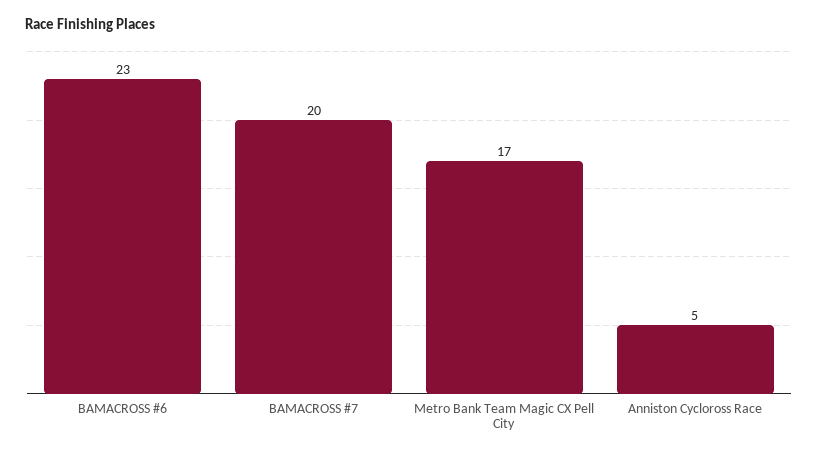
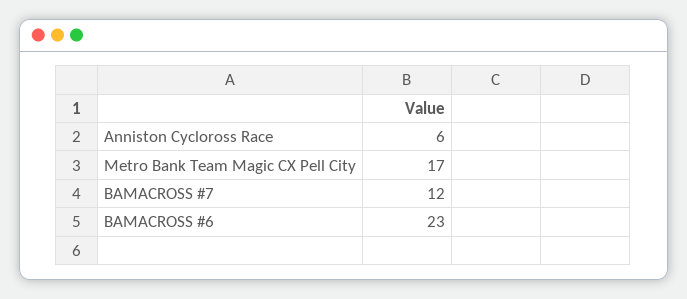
  {
    "BAMACROSS #6": 23,
-   "BAMACROSS #7": 20,
+   "BAMACROSS #7": 12,
    "Metro Bank Team Magic CX Pell City": 17,
-   "Anniston Cycloross Race": 5
+   "Anniston Cycloross Race": 6
  }

